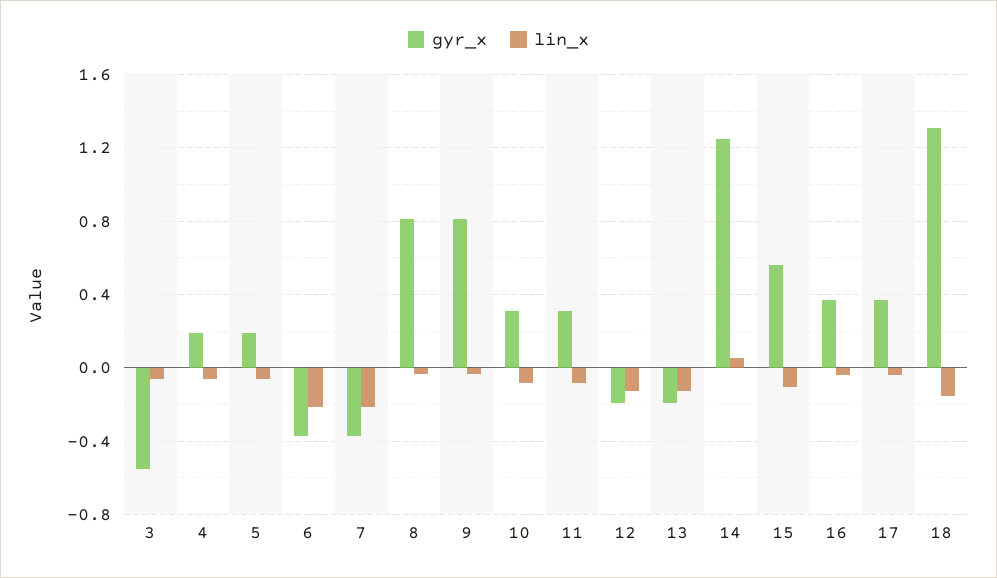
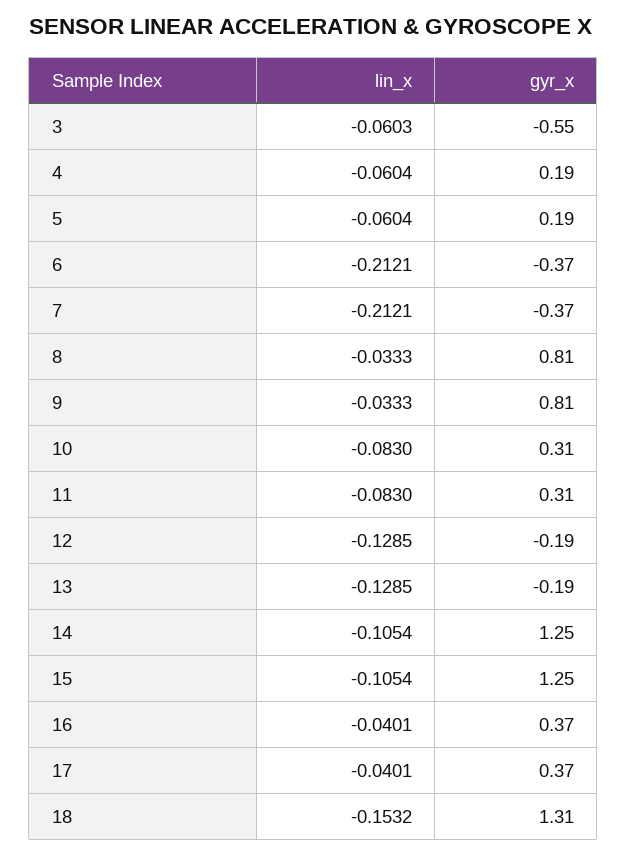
  {
    "gyr_x": {
      "3": -0.55,
      "4": 0.19,
      "5": 0.19,
      "6": -0.37,
      "7": -0.37,
      "8": 0.81,
      "9": 0.81,
      "10": 0.31,
      "11": 0.31,
      "12": -0.19,
      "13": -0.19,
      "14": 1.25,
-     "15": 0.55,
+     "15": 1.25,
      "16": 0.37,
      "17": 0.37,
      "18": 1.31
    },
    "lin_x": {
      "3": -0.0603,
      "4": -0.0604,
      "5": -0.0604,
      "6": -0.2121,
      "7": -0.2121,
      "8": -0.0333,
      "9": -0.0333,
      "10": -0.083,
      "11": -0.083,
      "12": -0.1285,
      "13": -0.1285,
-     "14": 0.05,
+     "14": -0.1054,
      "15": -0.1054,
      "16": -0.0401,
      "17": -0.0401,
      "18": -0.1532
    }
  }

